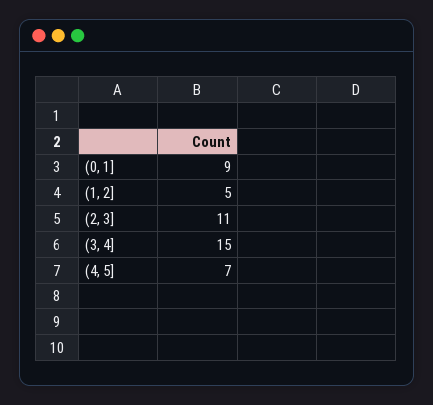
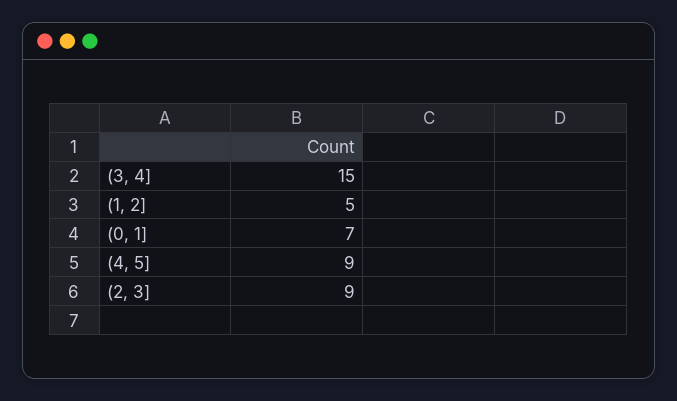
  {
-   "(0, 1]": 9,
+   "(0, 1]": 7,
    "(1, 2]": 5,
-   "(2, 3]": 11,
+   "(2, 3]": 9,
    "(3, 4]": 15,
-   "(4, 5]": 7
+   "(4, 5]": 9
  }

